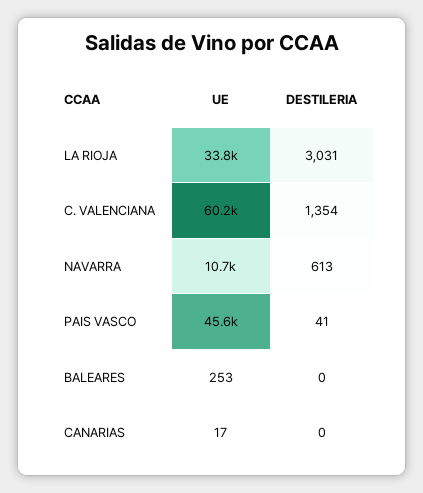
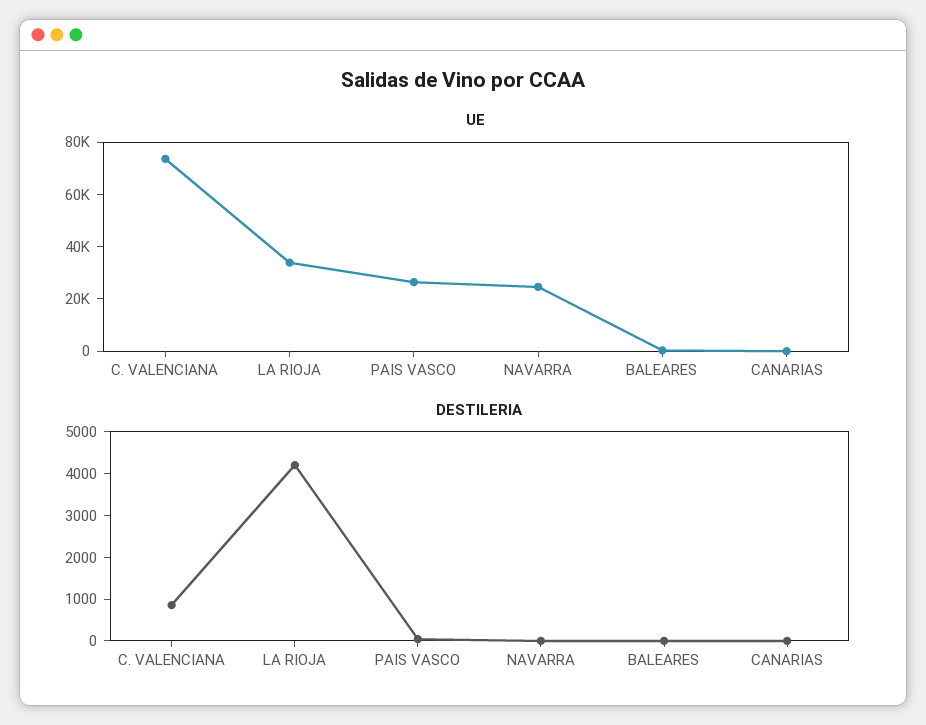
  {
    "UE": {
      "LA RIOJA": 33800,
-     "C. VALENCIANA": 60200,
+     "C. VALENCIANA": 75000,
-     "NAVARRA": 10700,
+     "NAVARRA": 25000,
-     "PAIS VASCO": 45600,
+     "PAIS VASCO": 25000,
      "BALEARES": 253,
      "CANARIAS": 17
    },
    "DESTILERIA": {
-     "LA RIOJA": 3031,
+     "LA RIOJA": 4200,
-     "C. VALENCIANA": 1354,
+     "C. VALENCIANA": 800,
-     "NAVARRA": 613,
+     "NAVARRA": 0,
      "PAIS VASCO": 41,
      "BALEARES": 0,
      "CANARIAS": 0
    }
  }

